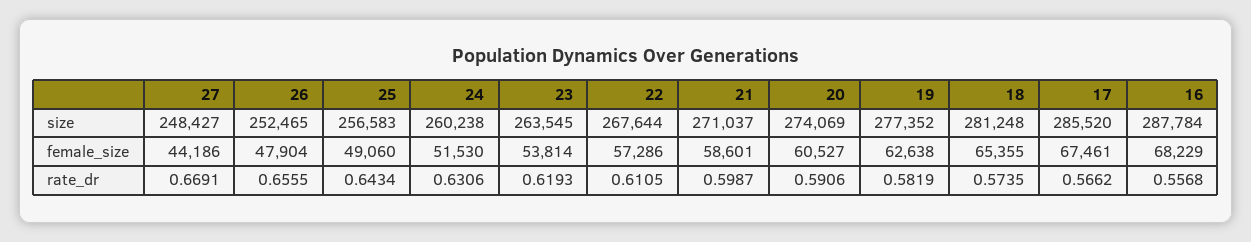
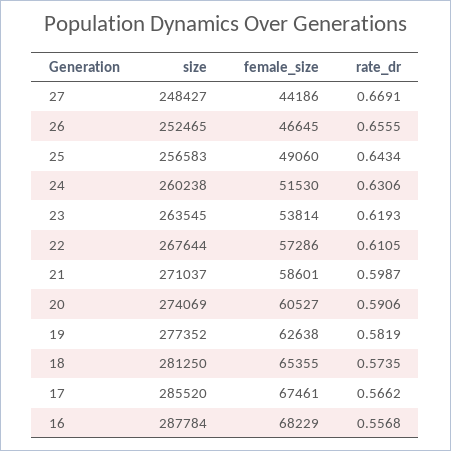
  {
    "27": {
      "size": 248427,
      "female_size": 44186,
      "rate_dr": 0.6691
    },
    "26": {
      "size": 252465,
-     "female_size": 47904,
+     "female_size": 46645,
      "rate_dr": 0.6555
    },
    "25": {
      "size": 256583,
      "female_size": 49060,
      "rate_dr": 0.6434
    },
    "24": {
      "size": 260238,
      "female_size": 51530,
      "rate_dr": 0.6306
    },
    "23": {
      "size": 263545,
      "female_size": 53814,
      "rate_dr": 0.6193
    },
    "22": {
      "size": 267644,
      "female_size": 57286,
      "rate_dr": 0.6105
    },
    "21": {
      "size": 271037,
      "female_size": 58601,
      "rate_dr": 0.5987
    },
    "20": {
      "size": 274069,
      "female_size": 60527,
      "rate_dr": 0.5906
    },
    "19": {
      "size": 277352,
      "female_size": 62638,
      "rate_dr": 0.5819
    },
    "18": {
-     "size": 281248,
+     "size": 281250,
      "female_size": 65355,
      "rate_dr": 0.5735
    },
    "17": {
      "size": 285520,
      "female_size": 67461,
      "rate_dr": 0.5662
    },
    "16": {
      "size": 287784,
      "female_size": 68229,
      "rate_dr": 0.5568
    }
  }

